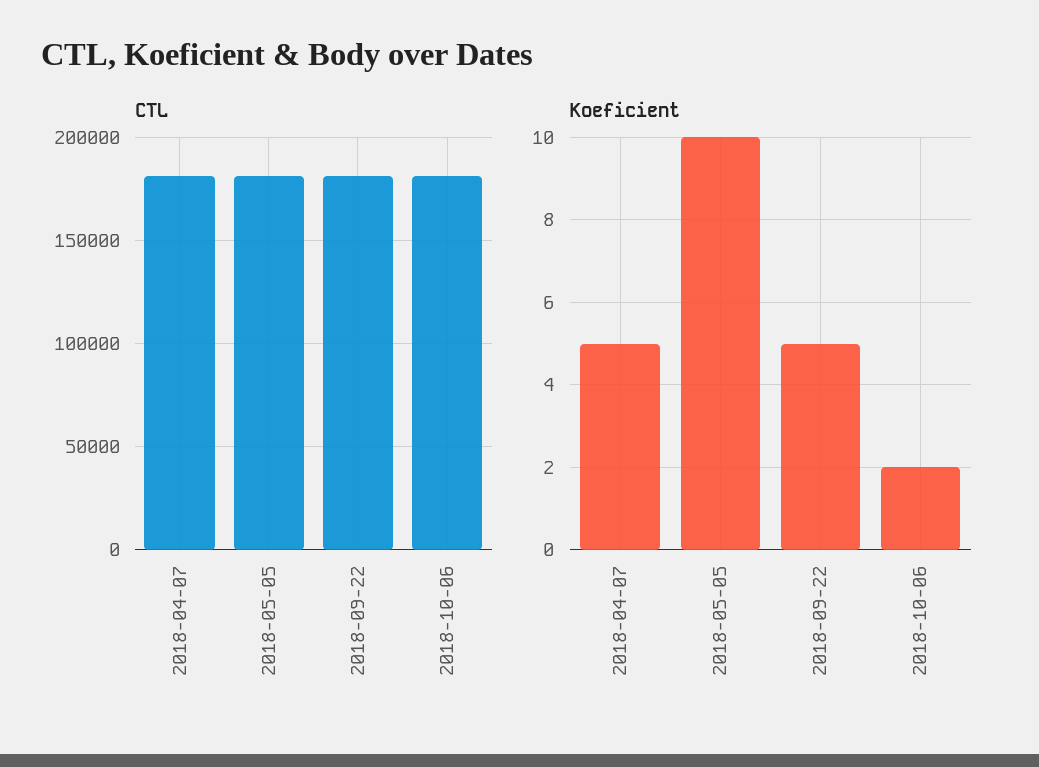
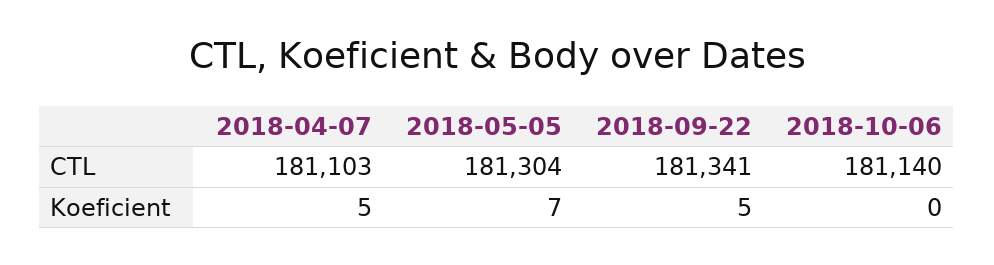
  {
    "CTL": {
      "2018-04-07": 181103,
      "2018-05-05": 181304,
      "2018-09-22": 181341,
      "2018-10-06": 181140
    },
    "Koeficient": {
      "2018-04-07": 5,
-     "2018-05-05": 10,
+     "2018-05-05": 7,
      "2018-09-22": 5,
-     "2018-10-06": 2
+     "2018-10-06": 0
    }
  }

